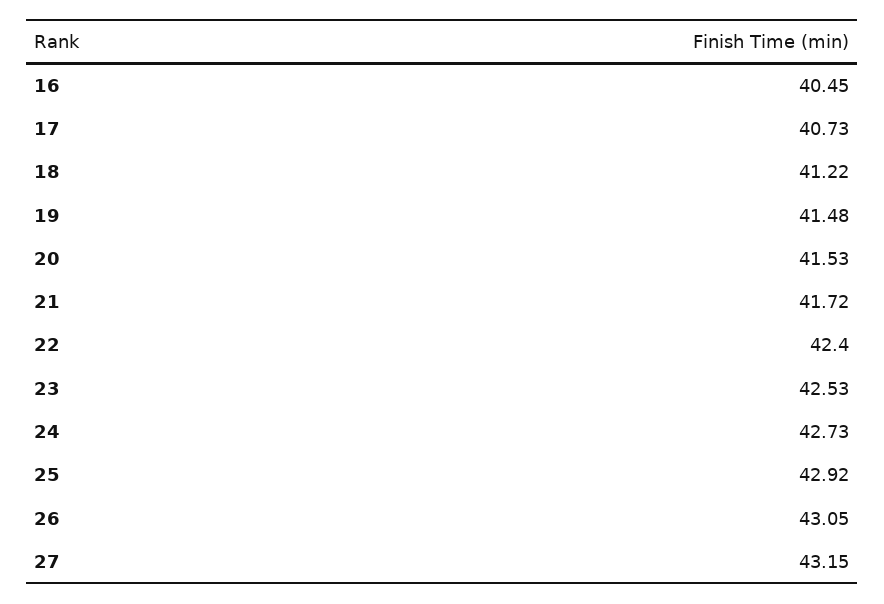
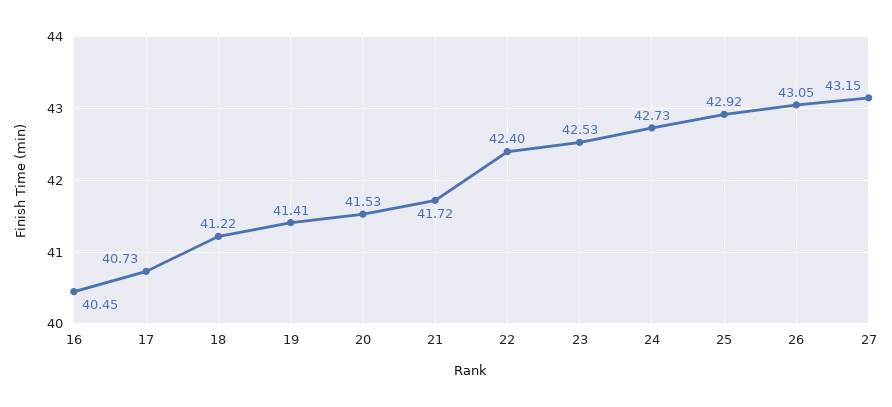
  {
    "16": 40.45,
    "17": 40.73,
    "18": 41.22,
-   "19": 41.48,
+   "19": 41.41,
    "20": 41.53,
    "21": 41.72,
    "22": 42.4,
    "23": 42.53,
    "24": 42.73,
    "25": 42.92,
    "26": 43.05,
    "27": 43.15
  }

